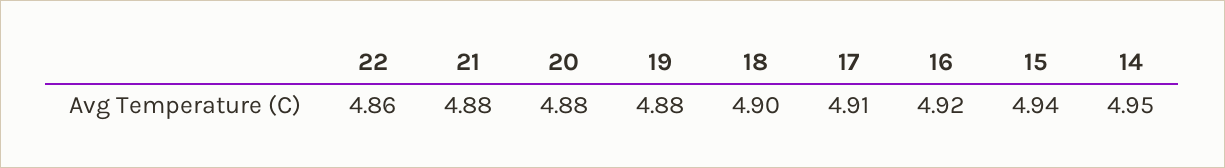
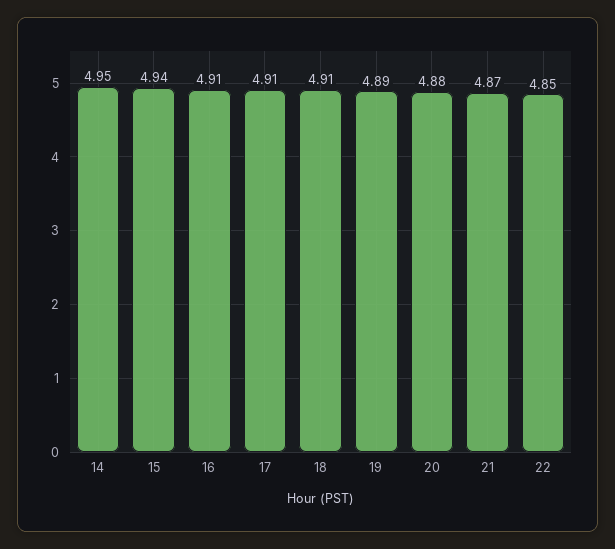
  {
-   "22": 4.86,
+   "22": 4.85,
-   "21": 4.88,
+   "21": 4.87,
    "20": 4.88,
-   "19": 4.88,
+   "19": 4.89,
-   "18": 4.9,
+   "18": 4.91,
    "17": 4.91,
-   "16": 4.92,
+   "16": 4.91,
    "15": 4.94,
    "14": 4.95
  }

